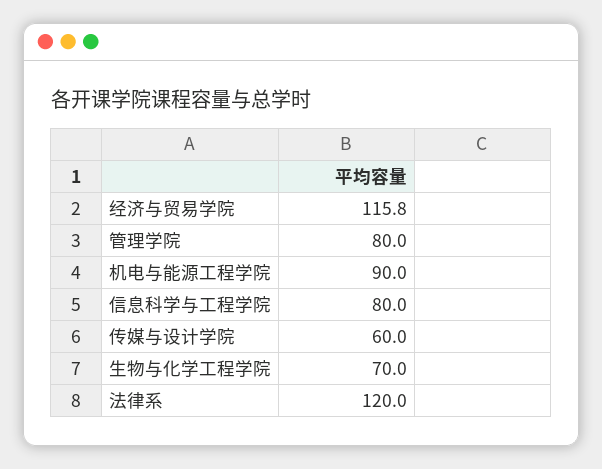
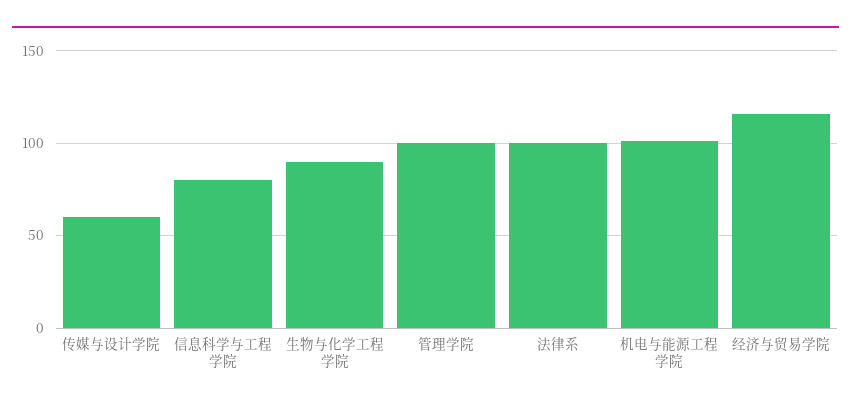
  {
    "经济与贸易学院": 115.8,
-   "管理学院": 80,
+   "管理学院": 100,
-   "机电与能源工程学院": 90,
+   "机电与能源工程学院": 100,
    "信息科学与工程学院": 80,
    "传媒与设计学院": 60,
-   "生物与化学工程学院": 70,
+   "生物与化学工程学院": 90,
-   "法律系": 120
+   "法律系": 100
  }

